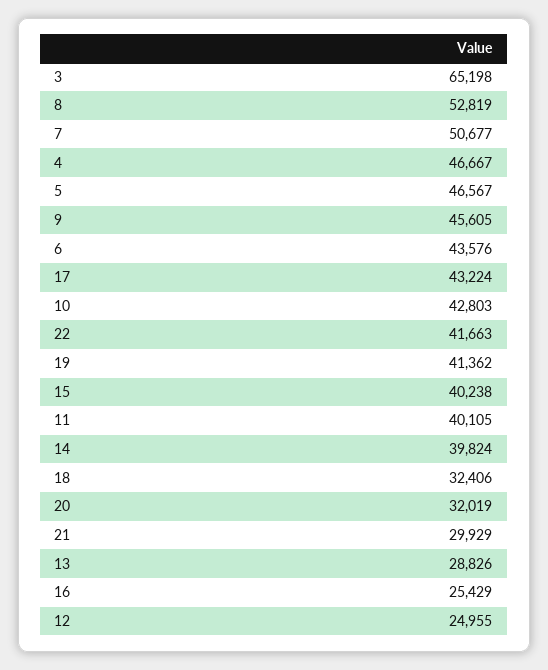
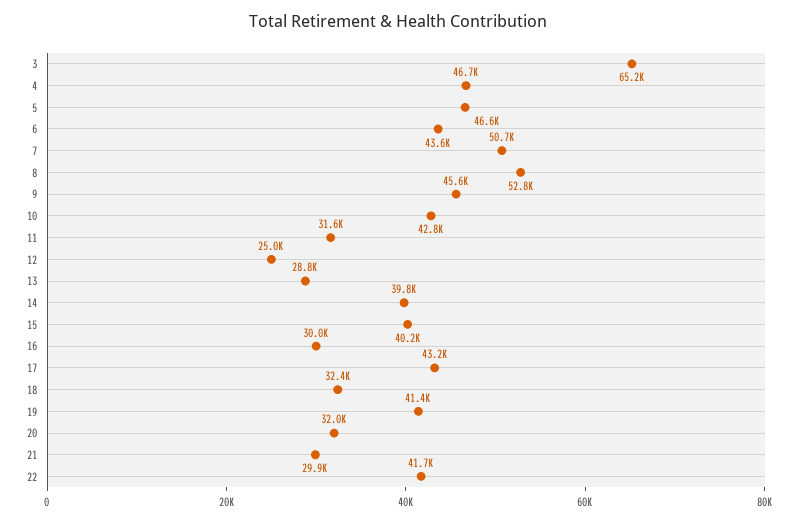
  {
    "3": 65198,
    "8": 52819,
    "7": 50677,
    "4": 46667,
    "5": 46567,
    "9": 45605,
    "6": 43576,
    "17": 43224,
    "10": 42803,
    "22": 41663,
    "19": 41362,
    "15": 40238,
-   "11": 40105,
+   "11": 31600,
    "14": 39824,
    "18": 32406,
    "20": 32019,
    "21": 29929,
    "13": 28826,
-   "16": 25429,
+   "16": 30000,
    "12": 24955
  }

